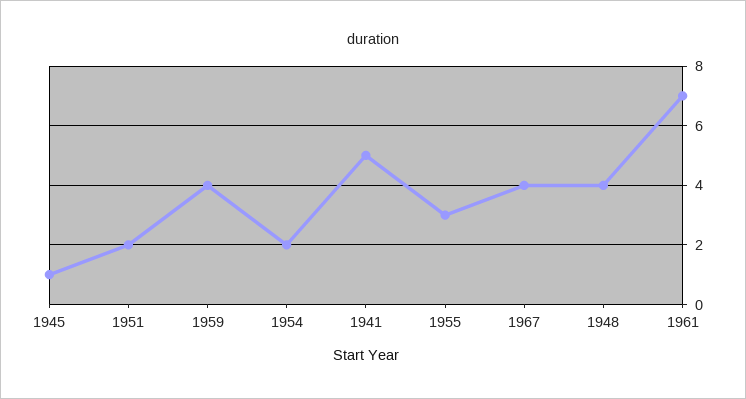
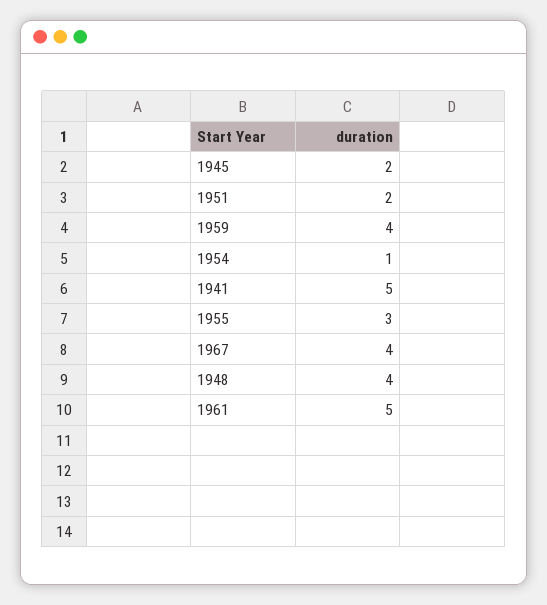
  {
-   "1945": 1,
+   "1945": 2,
    "1951": 2,
    "1959": 4,
-   "1954": 2,
+   "1954": 1,
    "1941": 5,
    "1955": 3,
    "1967": 4,
    "1948": 4,
-   "1961": 7
+   "1961": 5
  }

